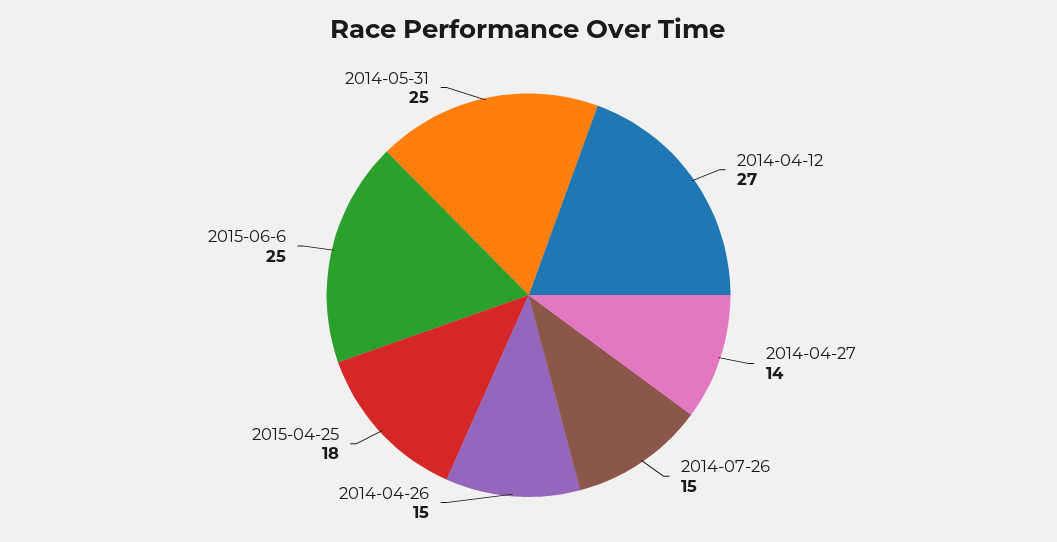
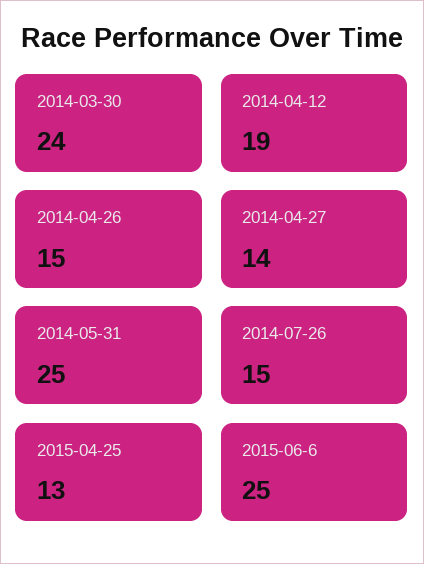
  {
-   "2014-04-12": 27,
+   "2014-04-12": 19,
    "2014-04-27": 14,
    "2014-07-26": 15,
    "2014-04-26": 15,
-   "2015-04-25": 18,
+   "2015-04-25": 13,
    "2015-06-6": 25,
-   "2014-05-31": 25
+   "2014-05-31": 25,
+   "2014-03-30": 24
  }

